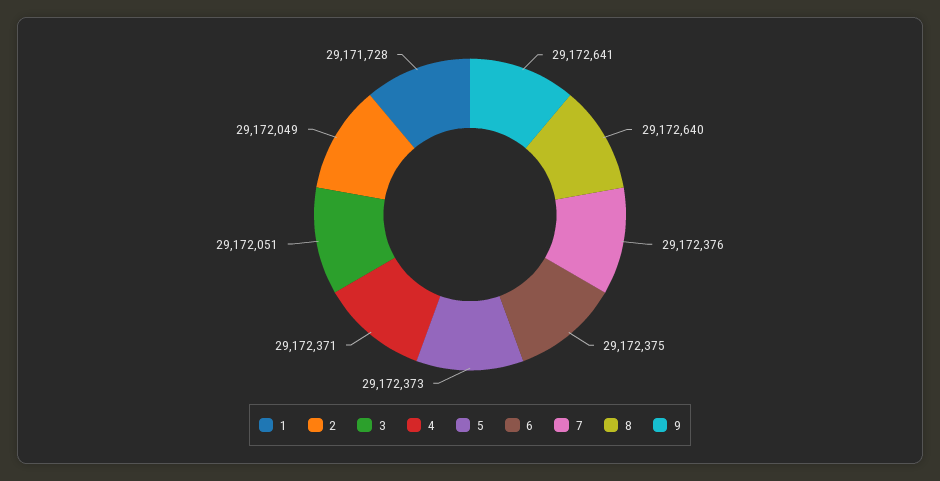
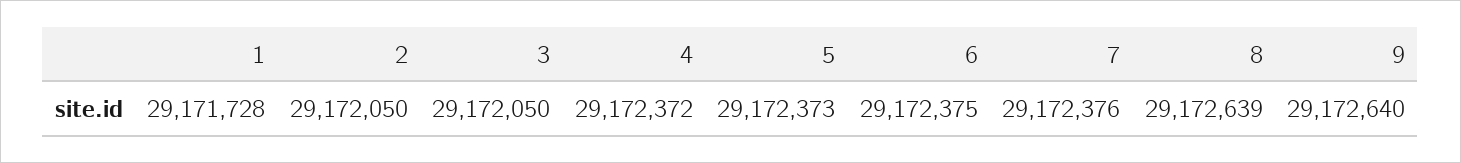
  {
    "1": 29171728,
-   "2": 29172049,
+   "2": 29172050,
-   "3": 29172051,
+   "3": 29172050,
-   "4": 29172371,
+   "4": 29172372,
    "5": 29172373,
    "6": 29172375,
    "7": 29172376,
-   "8": 29172640,
+   "8": 29172639,
-   "9": 29172641
+   "9": 29172640
  }

